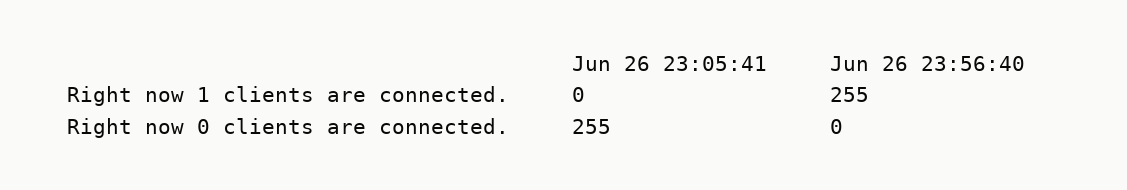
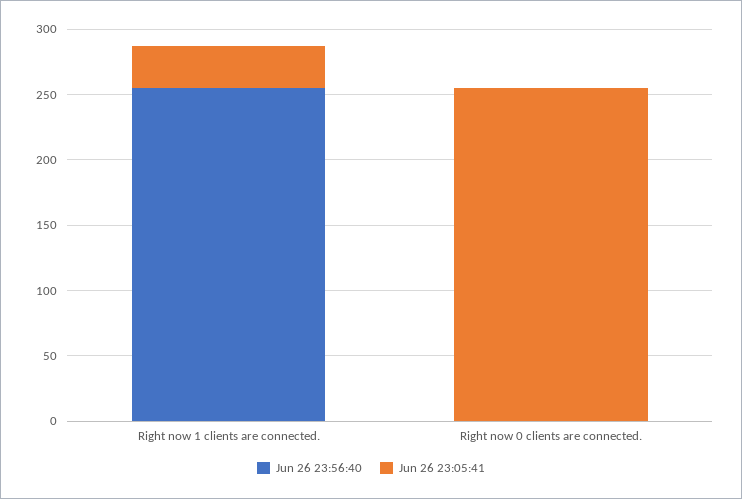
  {
    "Jun 26 23:05:41": {
-     "Right now 1 clients are connected.": 0,
+     "Right now 1 clients are connected.": 30,
      "Right now 0 clients are connected.": 255
    },
    "Jun 26 23:56:40": {
      "Right now 1 clients are connected.": 255,
      "Right now 0 clients are connected.": 0
    }
  }

